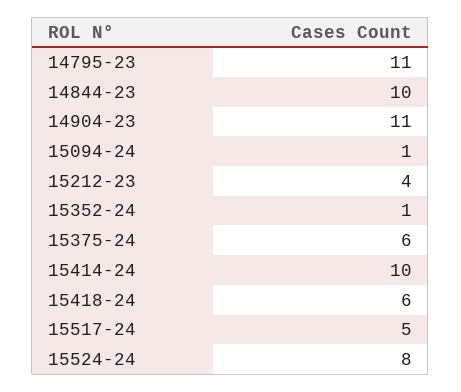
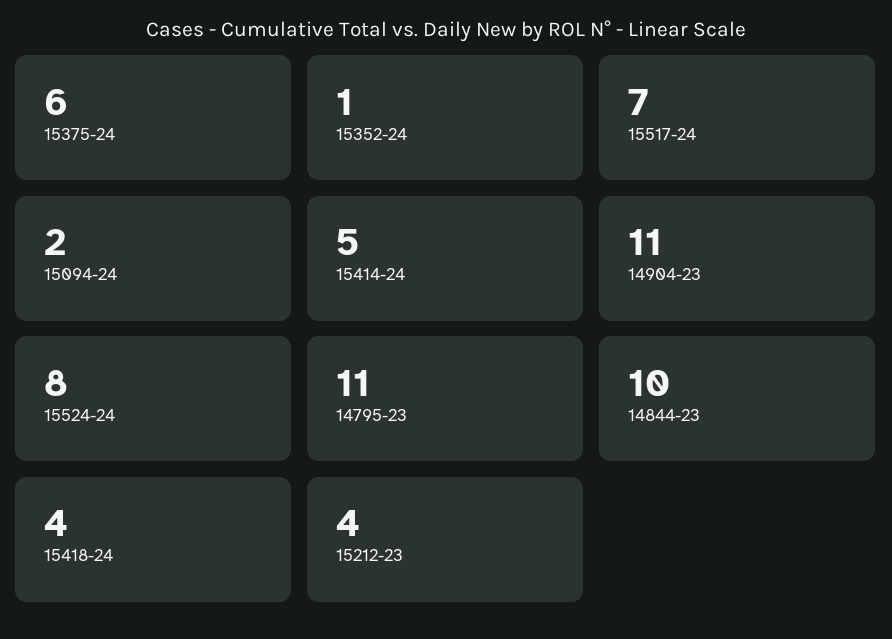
  {
    "14795-23": 11,
    "14844-23": 10,
    "14904-23": 11,
-   "15094-24": 1,
+   "15094-24": 2,
    "15212-23": 4,
    "15352-24": 1,
    "15375-24": 6,
-   "15414-24": 10,
+   "15414-24": 5,
-   "15418-24": 6,
+   "15418-24": 4,
-   "15517-24": 5,
+   "15517-24": 7,
    "15524-24": 8
  }

